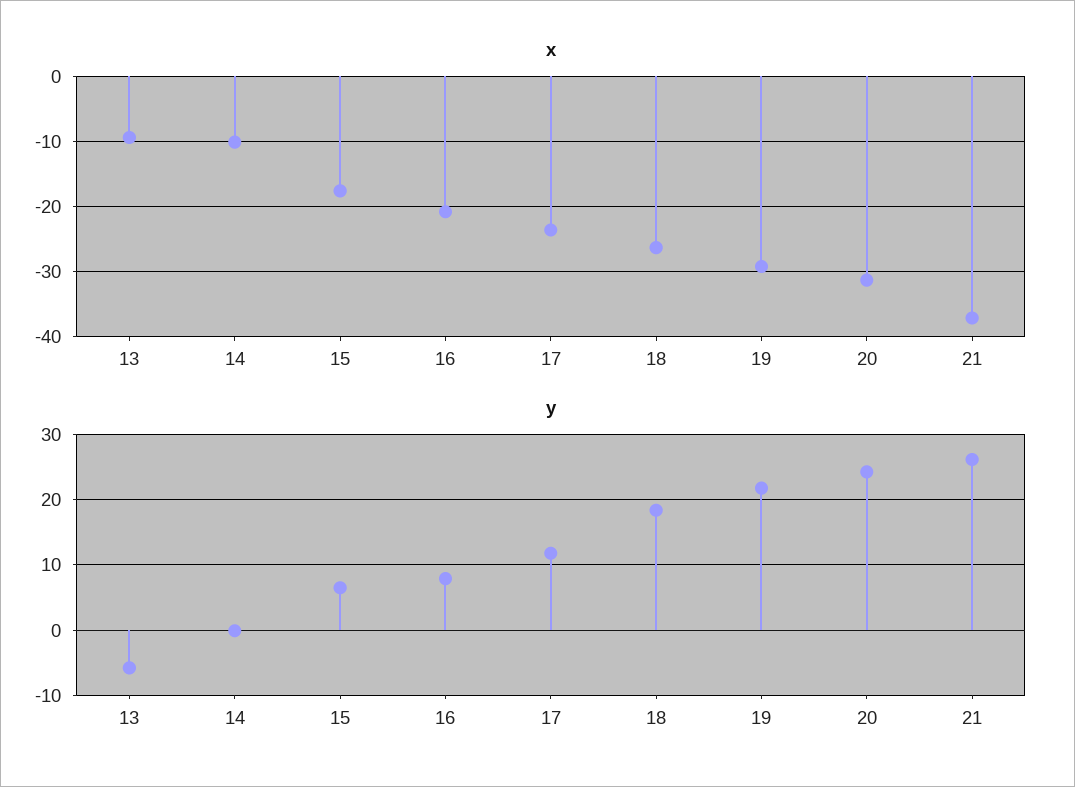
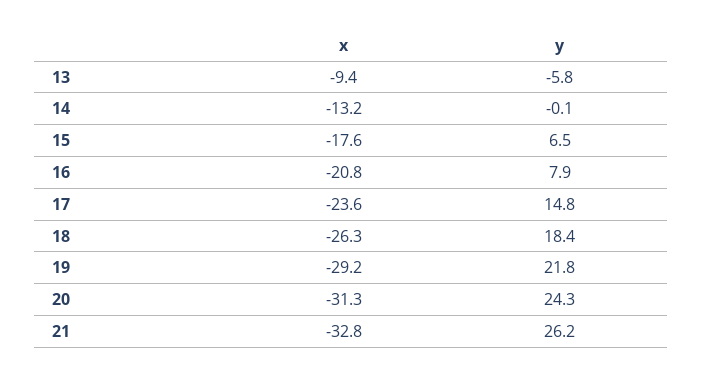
  {
    "x": {
      "13": -9.4,
-     "14": -10,
+     "14": -13.2,
      "15": -17.6,
      "16": -20.8,
      "17": -23.6,
      "18": -26.3,
      "19": -29.2,
      "20": -31.3,
-     "21": -37
+     "21": -32.8
    },
    "y": {
      "13": -5.8,
      "14": -0.1,
      "15": 6.5,
      "16": 7.9,
-     "17": 12,
+     "17": 14.8,
      "18": 18.4,
      "19": 21.8,
      "20": 24.3,
      "21": 26.2
    }
  }

